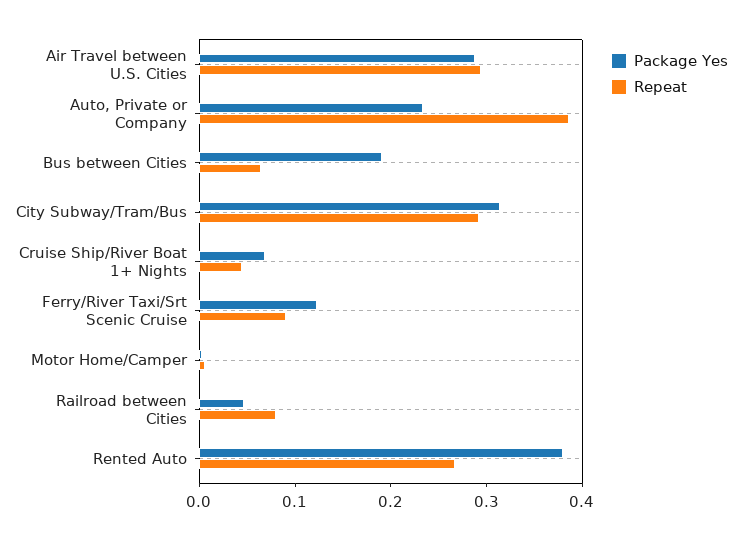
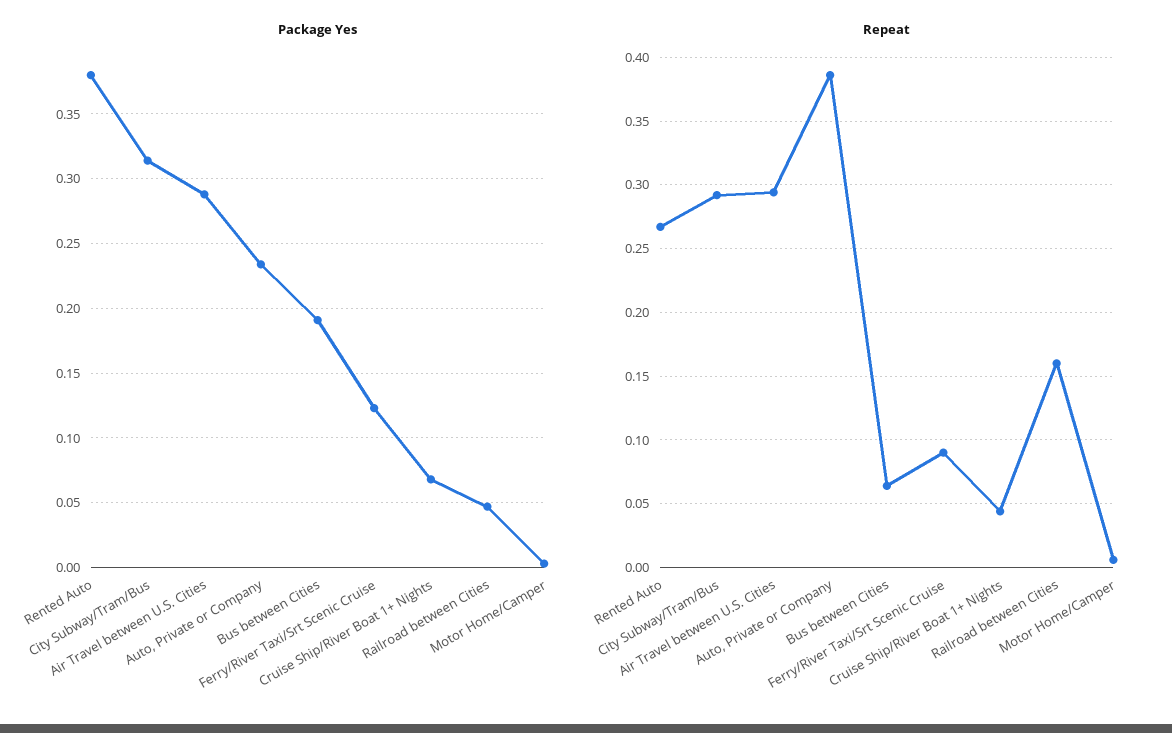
  {
    "Package Yes": {
      "Air Travel between U.S. Cities": 0.29,
      "Auto, Private or Company": 0.235,
      "Bus between Cities": 0.19,
      "City Subway/Tram/Bus": 0.315,
      "Cruise Ship/River Boat 1+ Nights": 0.07,
      "Ferry/River Taxi/Srt Scenic Cruise": 0.125,
      "Motor Home/Camper": 0.005,
      "Railroad between Cities": 0.045,
      "Rented Auto": 0.38
    },
    "Repeat": {
      "Air Travel between U.S. Cities": 0.295,
      "Auto, Private or Company": 0.385,
      "Bus between Cities": 0.065,
      "City Subway/Tram/Bus": 0.29,
      "Cruise Ship/River Boat 1+ Nights": 0.045,
      "Ferry/River Taxi/Srt Scenic Cruise": 0.09,
      "Motor Home/Camper": 0.005,
-     "Railroad between Cities": 0.08,
+     "Railroad between Cities": 0.16,
      "Rented Auto": 0.265
    }
  }

